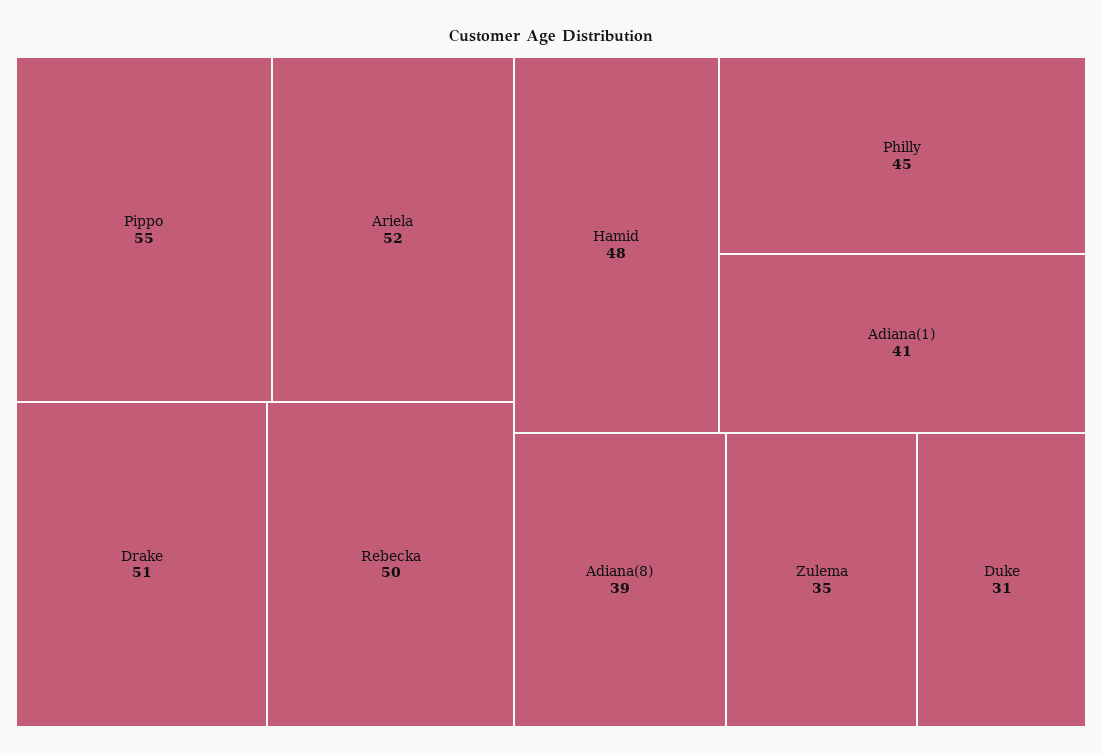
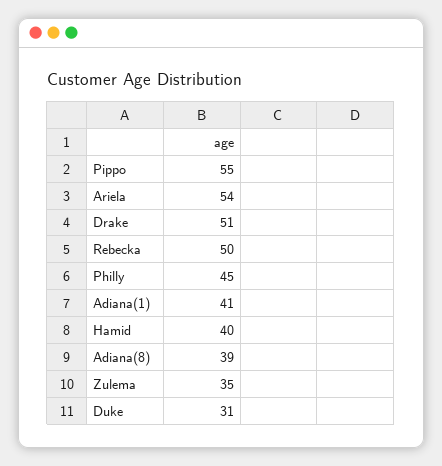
  {
    "Pippo": 55,
-   "Ariela": 52,
+   "Ariela": 54,
    "Drake": 51,
    "Rebecka": 50,
-   "Hamid": 48,
+   "Hamid": 40,
    "Philly": 45,
    "Adiana(1)": 41,
    "Adiana(8)": 39,
    "Zulema": 35,
    "Duke": 31
  }

